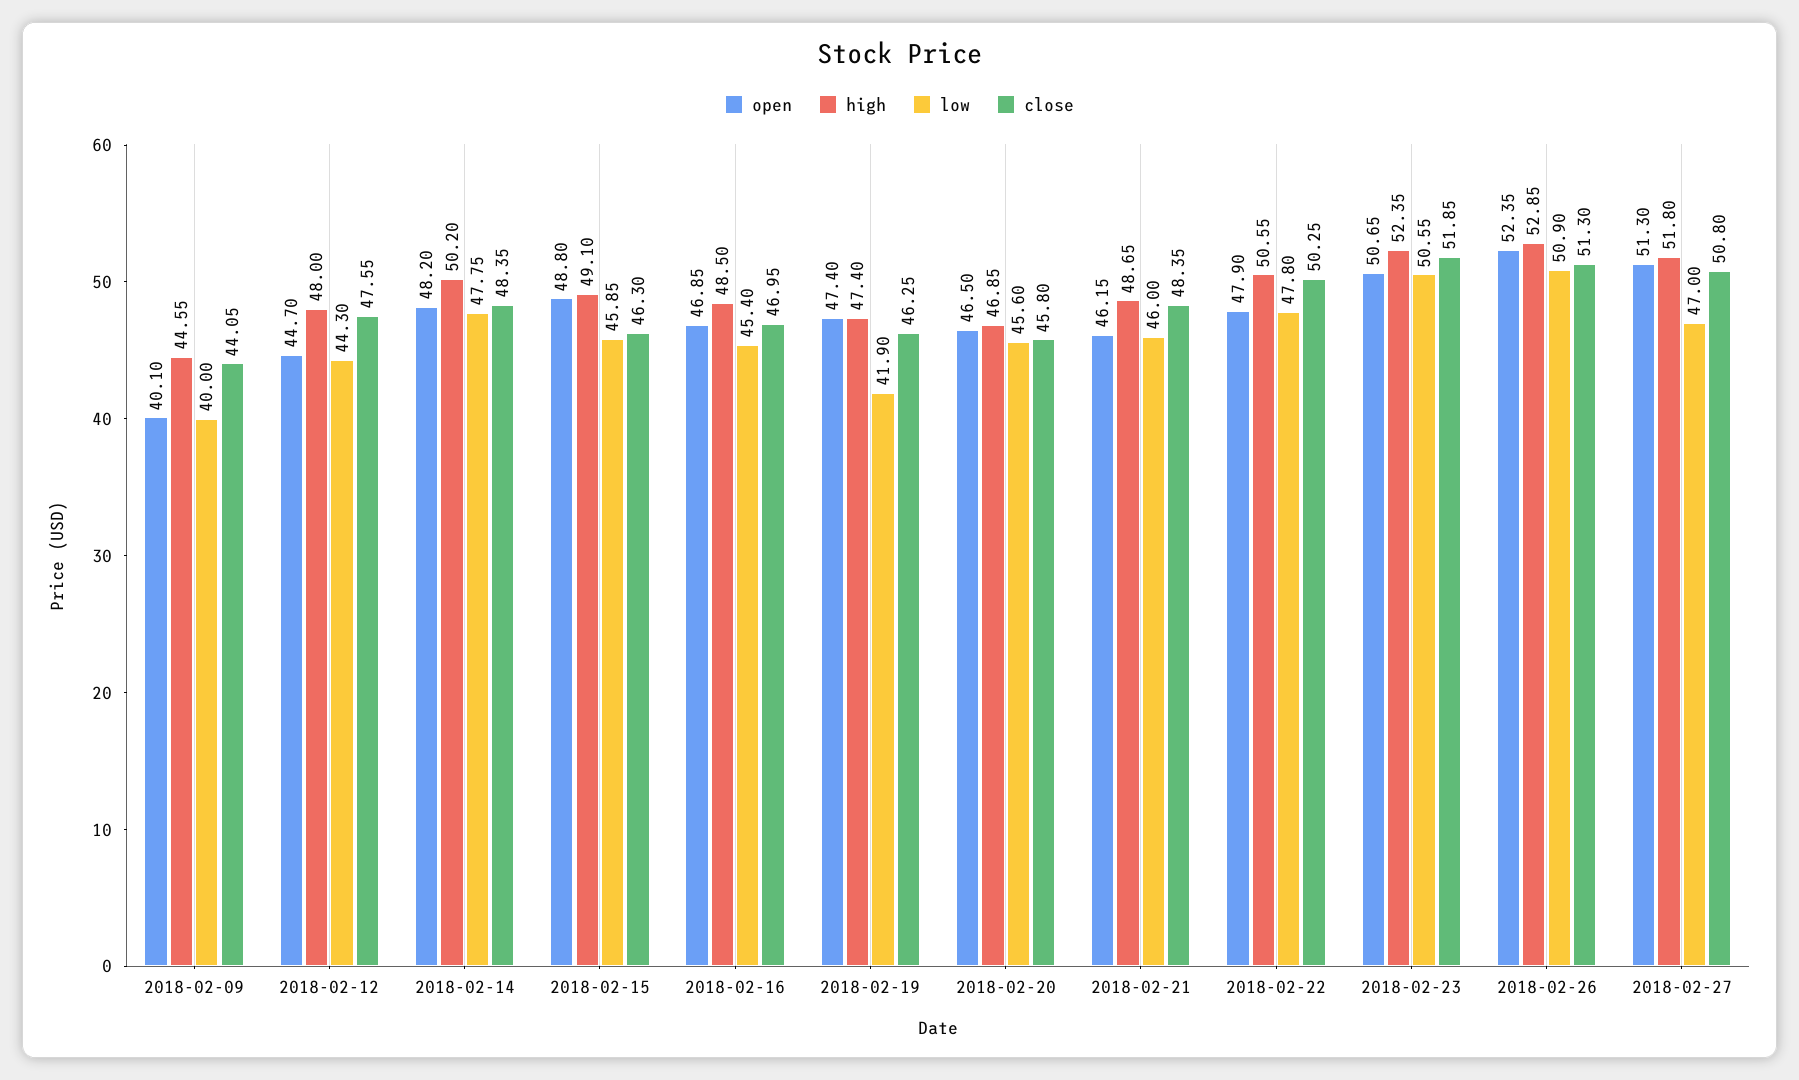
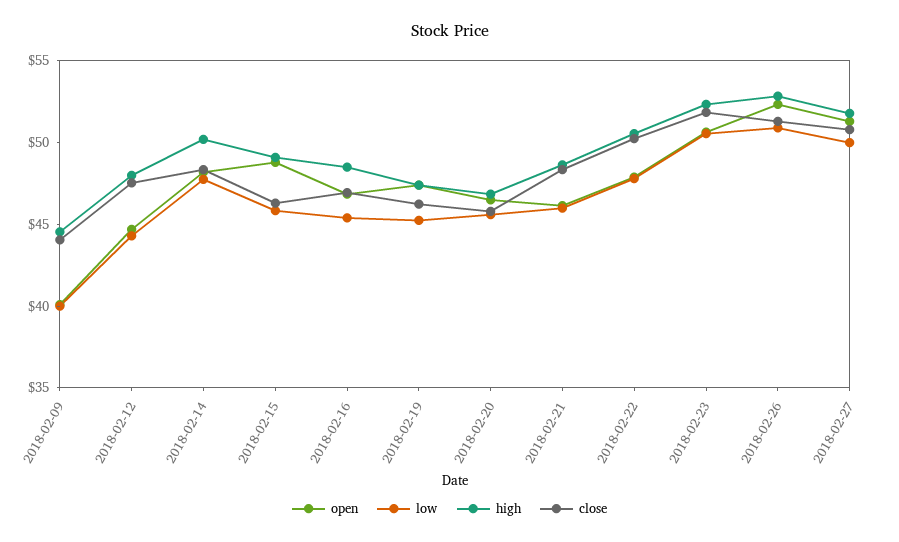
  {
    "open": {
      "2018-02-09": 40.1,
      "2018-02-12": 44.7,
      "2018-02-14": 48.2,
      "2018-02-15": 48.8,
      "2018-02-16": 46.85,
      "2018-02-19": 47.4,
      "2018-02-20": 46.5,
      "2018-02-21": 46.15,
      "2018-02-22": 47.9,
      "2018-02-23": 50.65,
      "2018-02-26": 52.35,
      "2018-02-27": 51.3
    },
    "high": {
      "2018-02-09": 44.55,
      "2018-02-12": 48,
      "2018-02-14": 50.2,
      "2018-02-15": 49.1,
      "2018-02-16": 48.5,
      "2018-02-19": 47.4,
      "2018-02-20": 46.85,
      "2018-02-21": 48.65,
      "2018-02-22": 50.55,
      "2018-02-23": 52.35,
      "2018-02-26": 52.85,
      "2018-02-27": 51.8
    },
    "low": {
      "2018-02-09": 40,
      "2018-02-12": 44.3,
      "2018-02-14": 47.75,
      "2018-02-15": 45.85,
      "2018-02-16": 45.4,
-     "2018-02-19": 41.9,
+     "2018-02-19": 45,
      "2018-02-20": 45.6,
      "2018-02-21": 46,
      "2018-02-22": 47.8,
      "2018-02-23": 50.55,
      "2018-02-26": 50.9,
-     "2018-02-27": 47
+     "2018-02-27": 50
    },
    "close": {
      "2018-02-09": 44.05,
      "2018-02-12": 47.55,
      "2018-02-14": 48.35,
      "2018-02-15": 46.3,
      "2018-02-16": 46.95,
      "2018-02-19": 46.25,
      "2018-02-20": 45.8,
      "2018-02-21": 48.35,
      "2018-02-22": 50.25,
      "2018-02-23": 51.85,
      "2018-02-26": 51.3,
      "2018-02-27": 50.8
    }
  }

